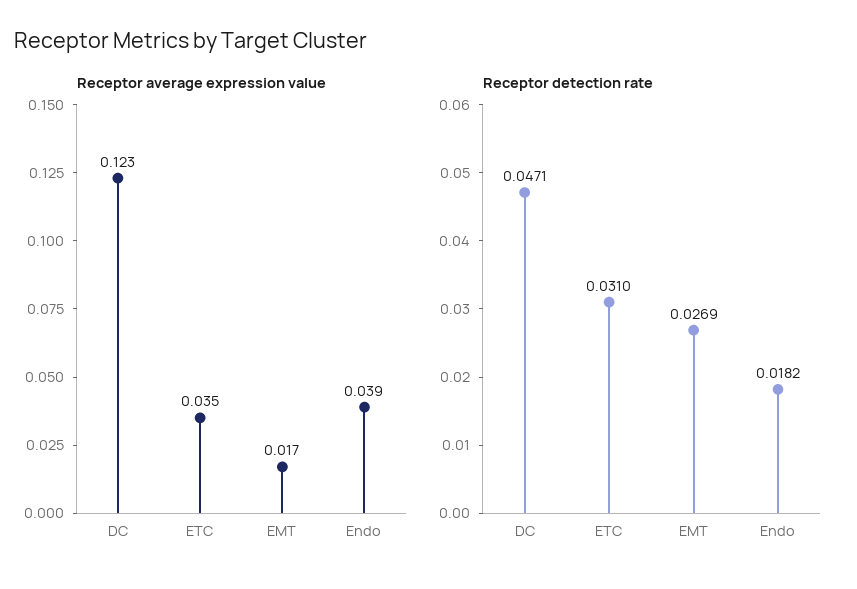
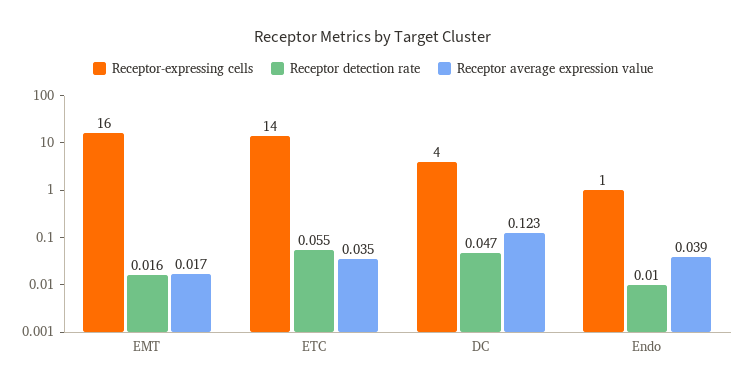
  {
    "Receptor average expression value": {
      "DC": 0.123,
      "ETC": 0.035,
      "EMT": 0.017,
      "Endo": 0.039
    },
    "Receptor detection rate": {
      "DC": 0.0471,
-     "ETC": 0.031,
+     "ETC": 0.055,
-     "EMT": 0.0269,
+     "EMT": 0.016,
-     "Endo": 0.0182
+     "Endo": 0.01
-   }
+   },
+   "Receptor-expressing cells": {
+     "EMT": 16,
+     "ETC": 14,
+     "DC": 4,
+     "Endo": 1
+   }
  }

